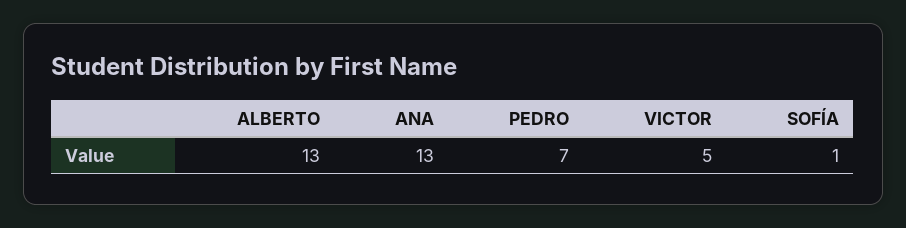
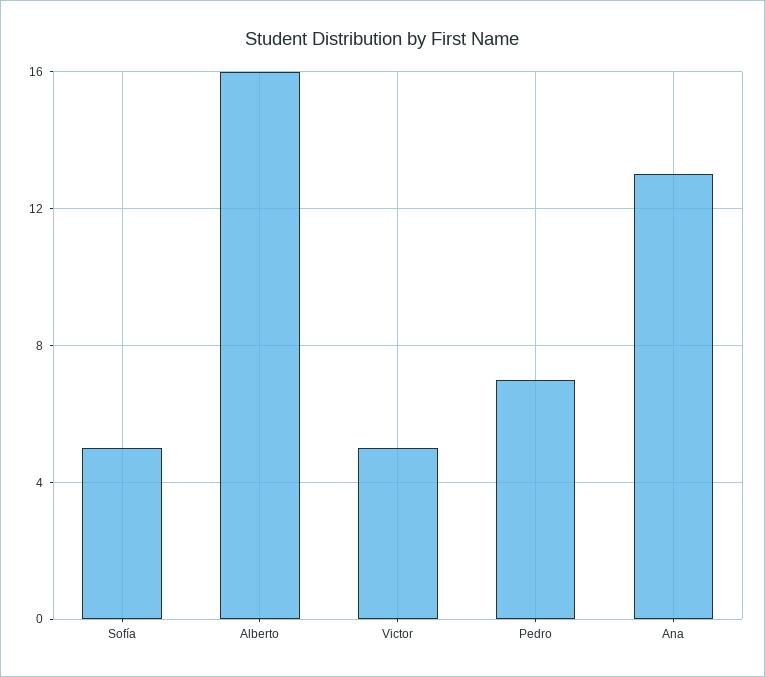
  {
-   "ALBERTO": 13,
+   "ALBERTO": 16,
    "ANA": 13,
    "PEDRO": 7,
    "VICTOR": 5,
-   "SOFÍA": 1
+   "SOFÍA": 5
  }

